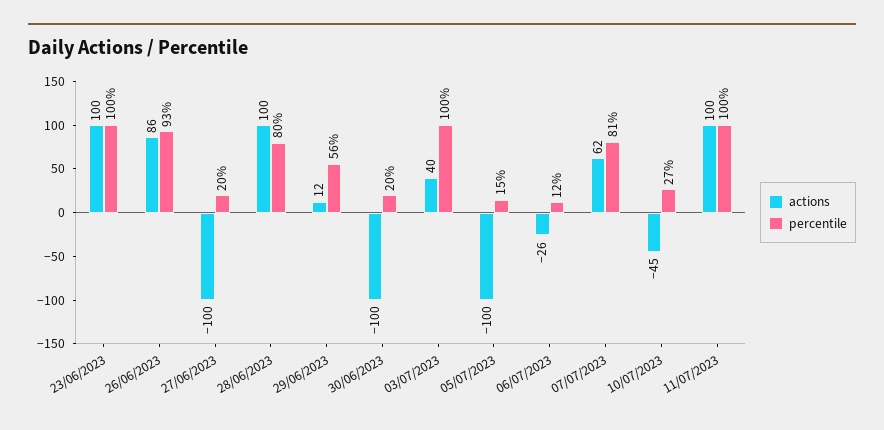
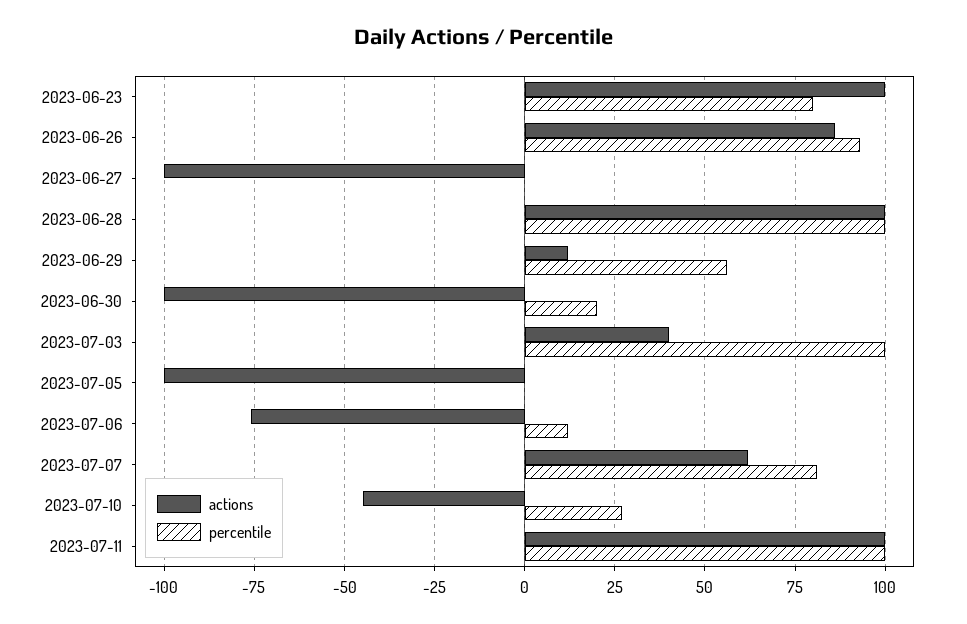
  {
    "actions": {
      "23/06/2023": 100,
      "26/06/2023": 86,
      "27/06/2023": -100,
      "28/06/2023": 100,
      "29/06/2023": 12,
      "30/06/2023": -100,
      "03/07/2023": 40,
      "05/07/2023": -100,
-     "06/07/2023": -26,
+     "06/07/2023": -75,
      "07/07/2023": 62,
      "10/07/2023": -45,
      "11/07/2023": 100
    },
    "percentile": {
-     "23/06/2023": 100,
+     "23/06/2023": 80,
      "26/06/2023": 93,
-     "27/06/2023": 20,
+     "27/06/2023": 0,
-     "28/06/2023": 80,
+     "28/06/2023": 100,
      "29/06/2023": 56,
      "30/06/2023": 20,
      "03/07/2023": 100,
-     "05/07/2023": 15,
+     "05/07/2023": 0,
      "06/07/2023": 12,
      "07/07/2023": 81,
      "10/07/2023": 27,
      "11/07/2023": 100
    }
  }

